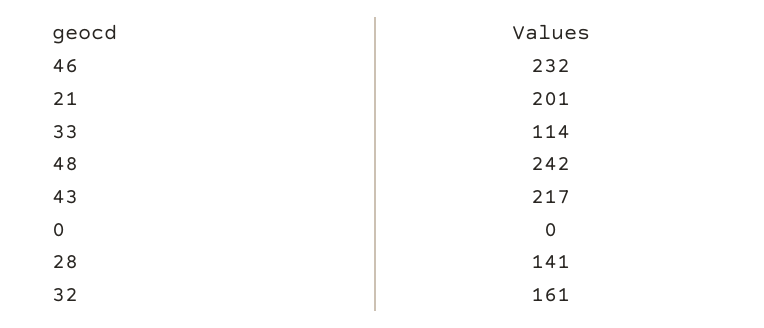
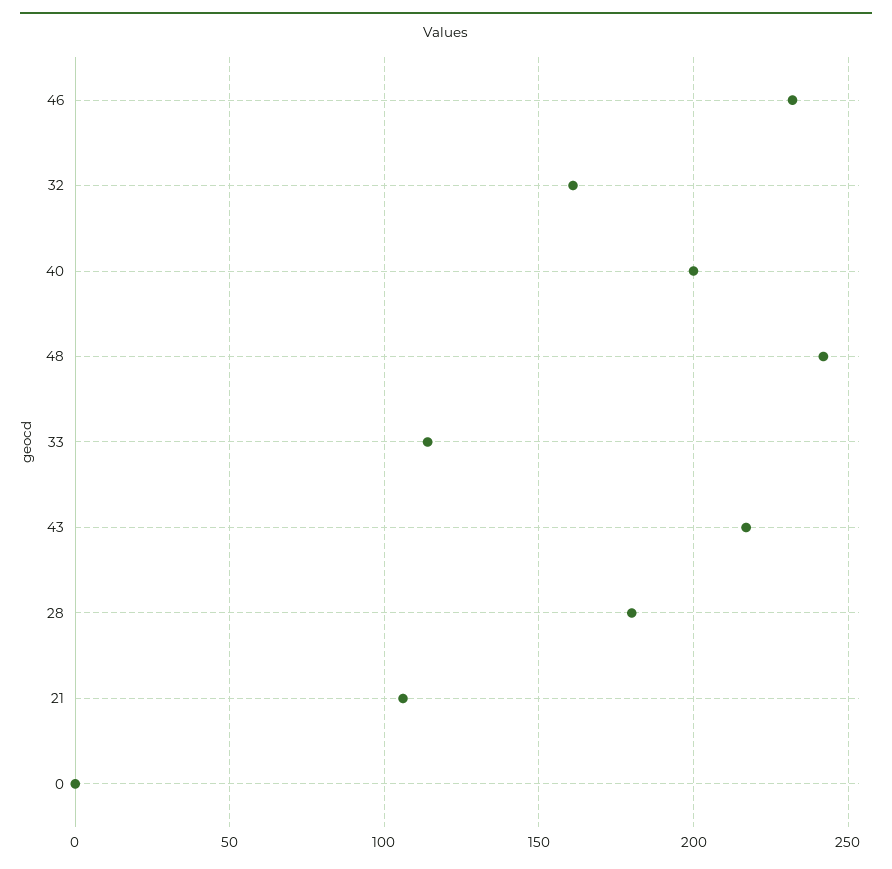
  {
    "46": 232,
-   "21": 201,
+   "21": 105,
    "33": 114,
    "48": 242,
    "43": 217,
    "0": 0,
-   "28": 141,
+   "28": 180,
-   "32": 161
+   "32": 161,
+   "40": 200
  }

